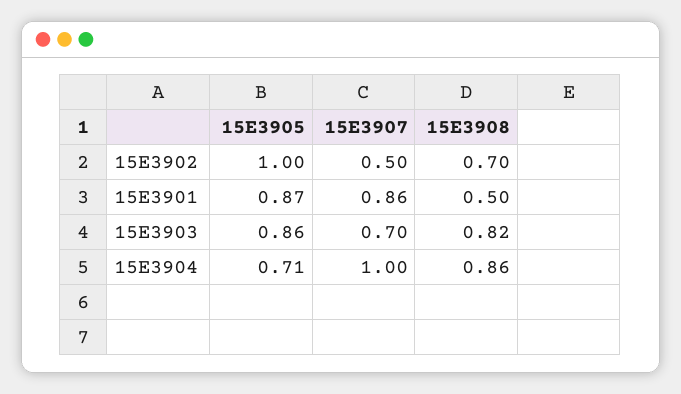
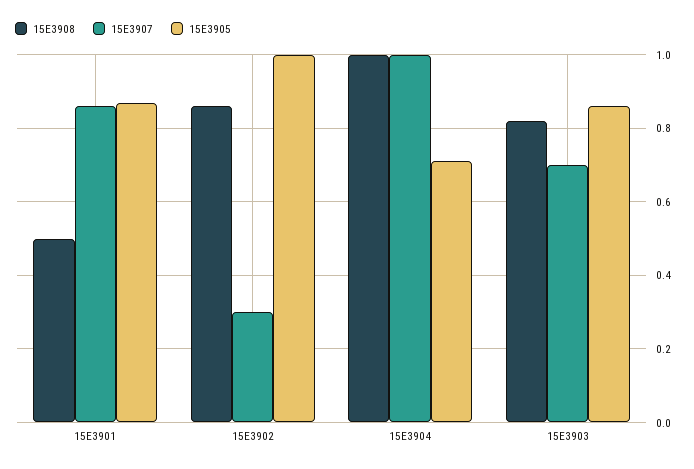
  {
    "15E3905": {
      "15E3902": 1,
      "15E3901": 0.87,
      "15E3903": 0.86,
      "15E3904": 0.71
    },
    "15E3907": {
-     "15E3902": 0.5,
+     "15E3902": 0.3,
      "15E3901": 0.86,
      "15E3903": 0.7,
      "15E3904": 1
    },
    "15E3908": {
-     "15E3902": 0.7,
+     "15E3902": 0.85,
      "15E3901": 0.5,
      "15E3903": 0.82,
-     "15E3904": 0.86
+     "15E3904": 1
    }
  }

